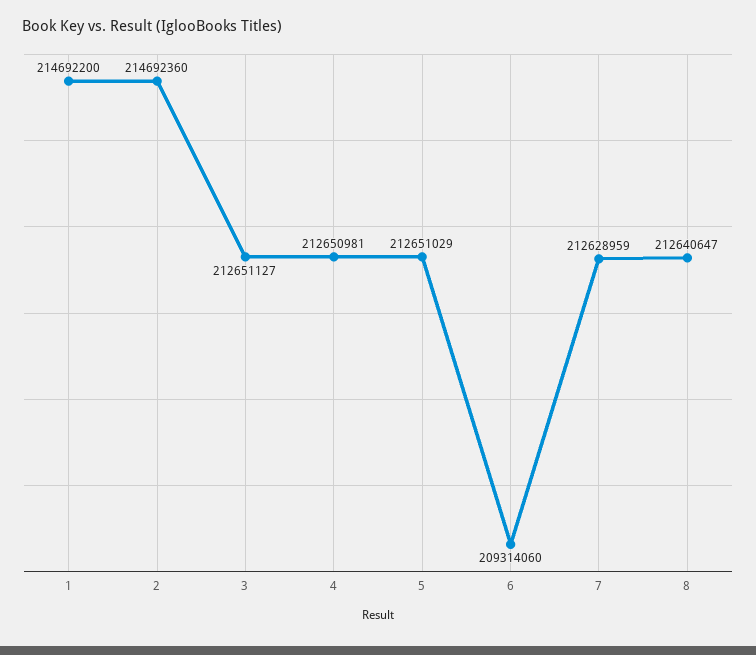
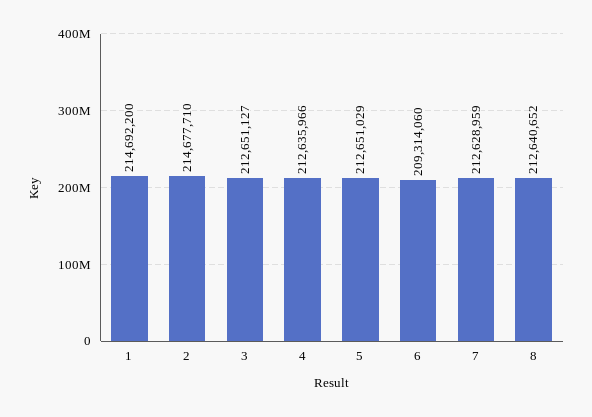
  {
    "1": 214692200,
-   "2": 214692360,
+   "2": 214677710,
    "3": 212651127,
-   "4": 212650981,
+   "4": 212635966,
    "5": 212651029,
    "6": 209314060,
    "7": 212628959,
-   "8": 212640647
+   "8": 212640652
  }

